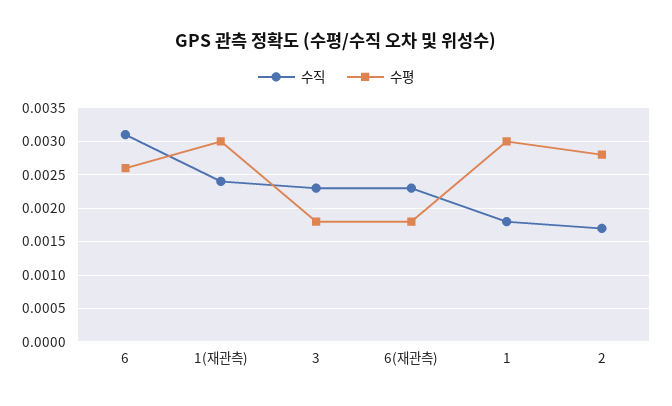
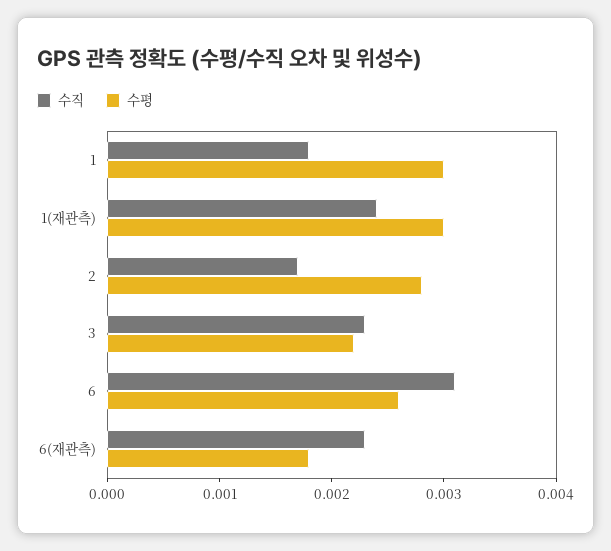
  {
    "수직": {
      "6": 0.0031,
      "1(재관측)": 0.0024,
      "3": 0.0023,
      "6(재관측)": 0.0023,
      "1": 0.0018,
      "2": 0.0017
    },
    "수평": {
      "6": 0.0026,
      "1(재관측)": 0.003,
-     "3": 0.0018,
+     "3": 0.0022,
      "6(재관측)": 0.0018,
      "1": 0.003,
      "2": 0.0028
    }
  }

